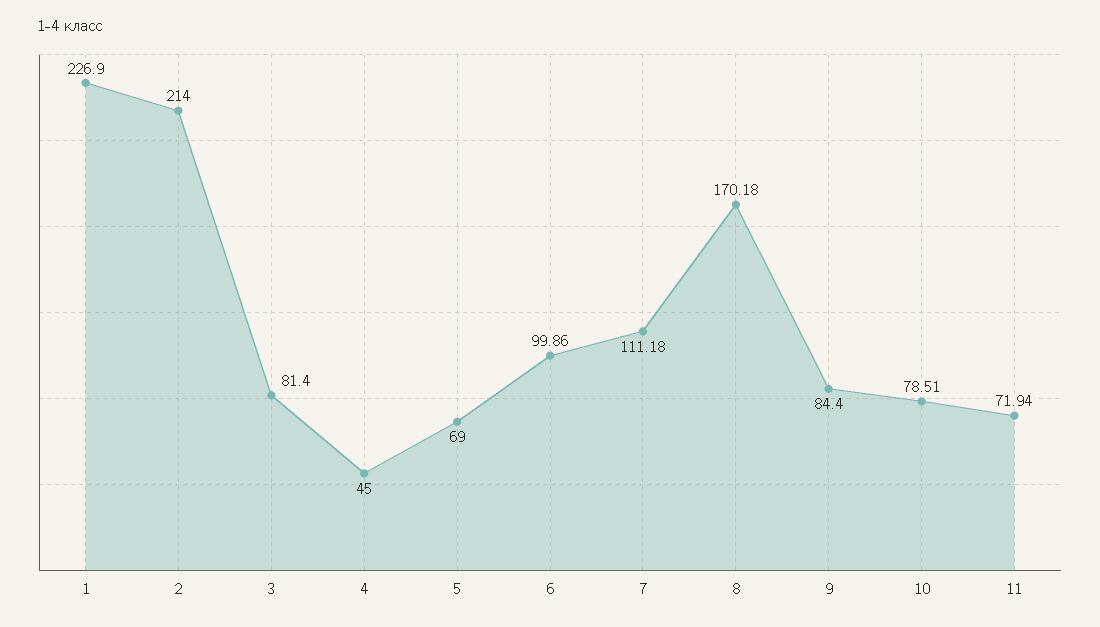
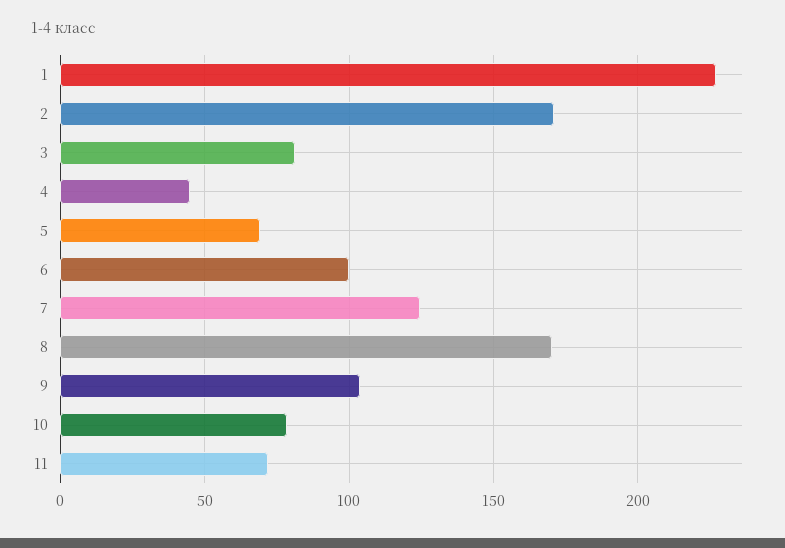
  {
    "1": 226.9,
-   "2": 214,
+   "2": 170,
    "3": 81.4,
    "4": 45,
    "5": 69,
    "6": 99.86,
-   "7": 111.18,
+   "7": 125,
    "8": 170.18,
-   "9": 84.4,
+   "9": 105,
    "10": 78.51,
    "11": 71.94
  }

